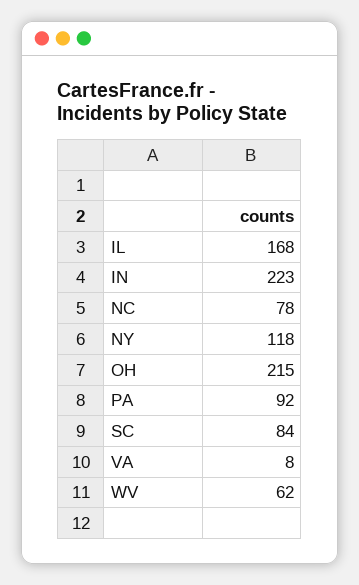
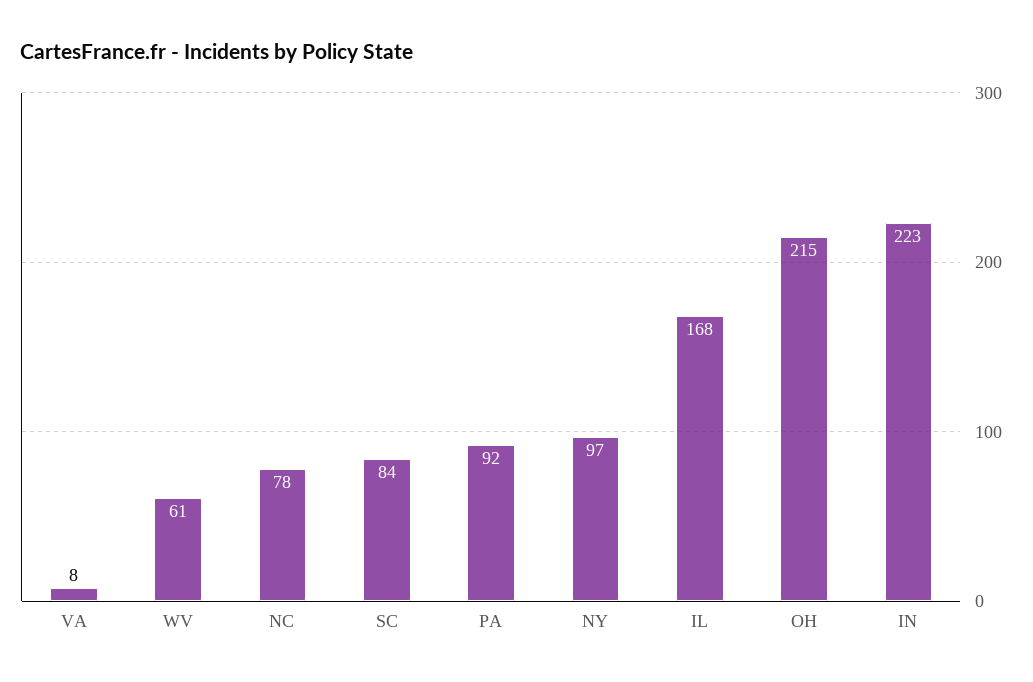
  {
    "IL": 168,
    "IN": 223,
    "NC": 78,
-   "NY": 118,
+   "NY": 97,
    "OH": 215,
    "PA": 92,
    "SC": 84,
    "VA": 8,
-   "WV": 62
+   "WV": 61
  }

